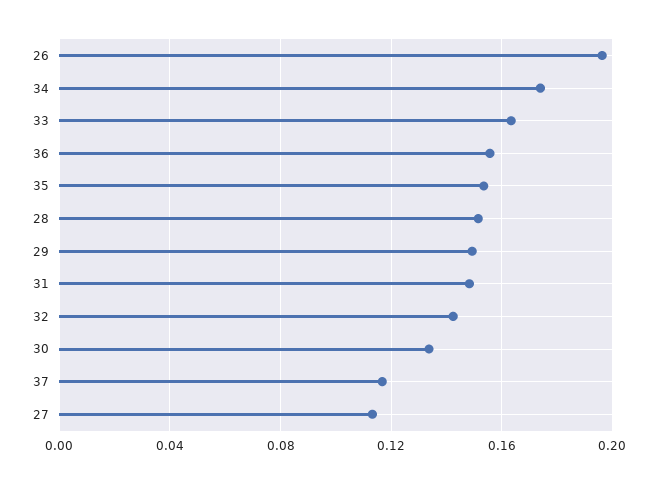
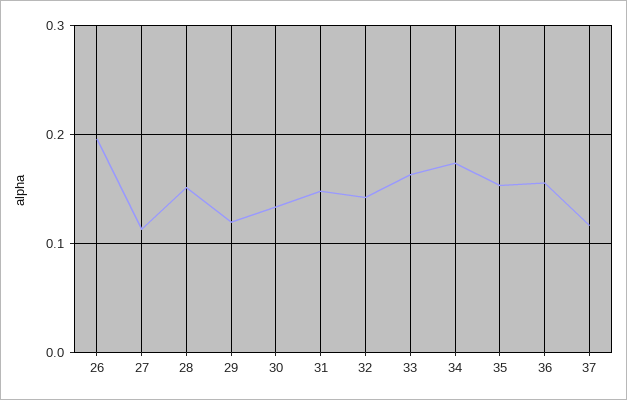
  {
    "26": 0.195,
    "34": 0.175,
    "33": 0.165,
    "36": 0.155,
    "35": 0.155,
    "28": 0.15,
-   "29": 0.15,
+   "29": 0.12,
    "31": 0.15,
    "32": 0.14,
    "30": 0.135,
    "37": 0.115,
    "27": 0.115
  }

